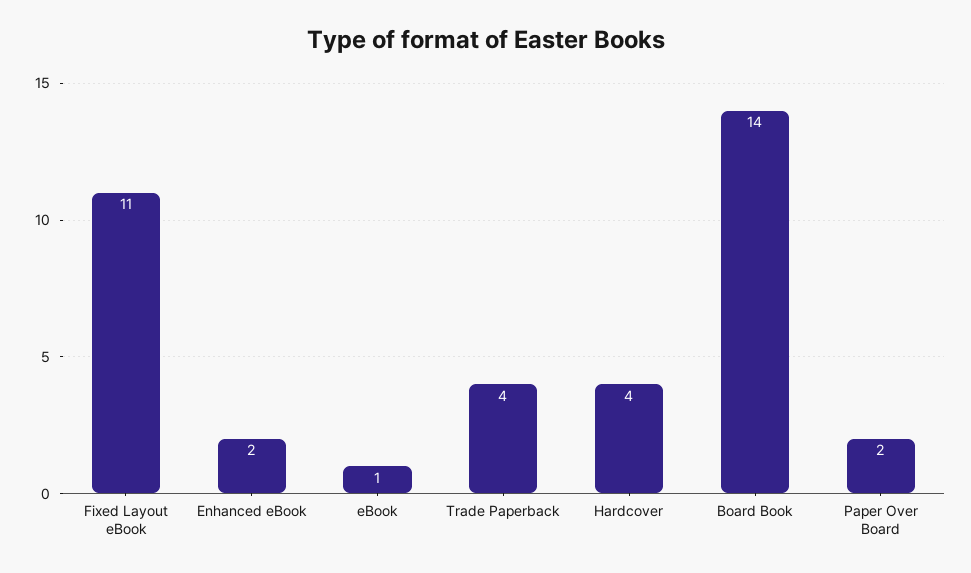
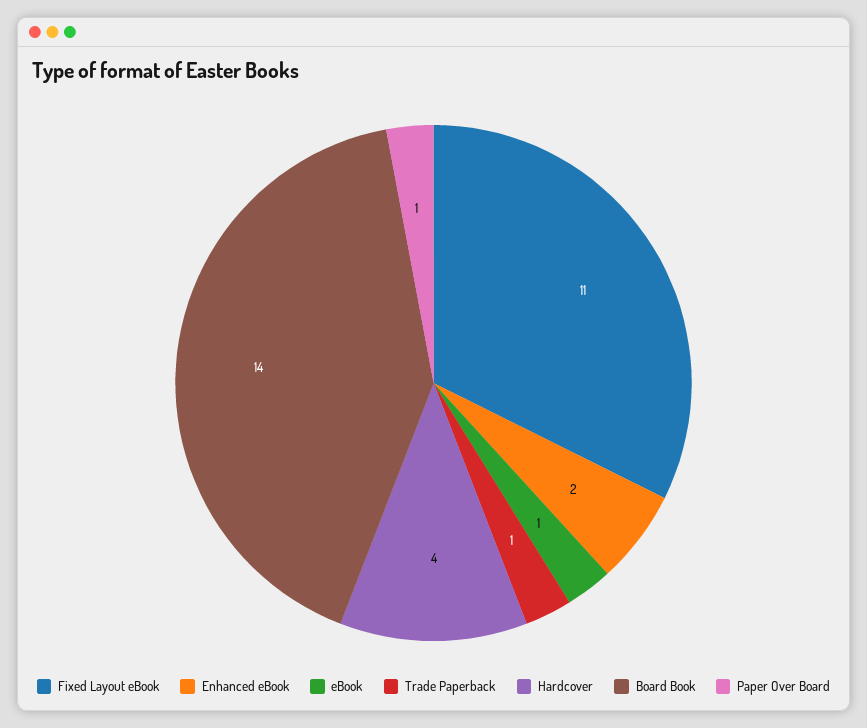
  {
    "Fixed Layout eBook": 11,
    "Enhanced eBook": 2,
    "eBook": 1,
-   "Trade Paperback": 4,
+   "Trade Paperback": 1,
    "Hardcover": 4,
    "Board Book": 14,
-   "Paper Over Board": 2
+   "Paper Over Board": 1
  }

